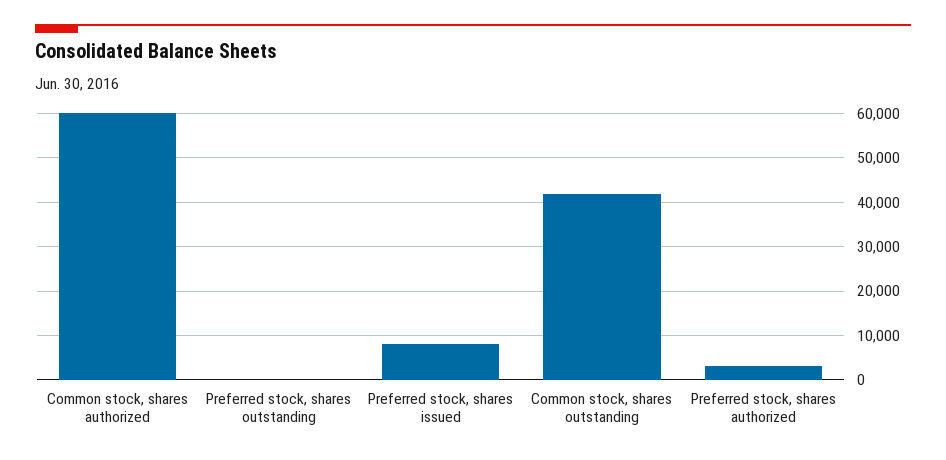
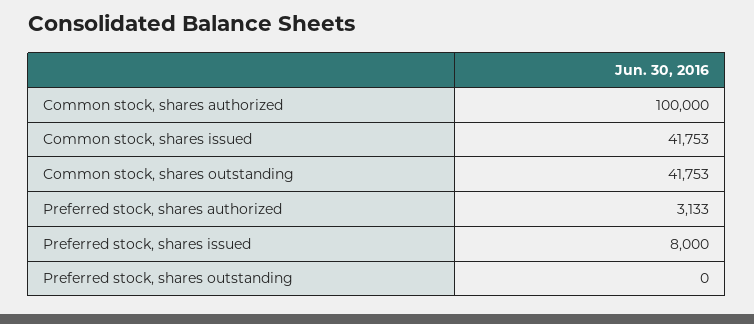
  {
-   "Common stock, shares authorized": 60000,
+   "Common stock, shares authorized": 100000,
    "Preferred stock, shares outstanding": 0,
    "Preferred stock, shares issued": 8000,
    "Common stock, shares outstanding": 41753,
-   "Preferred stock, shares authorized": 3133
+   "Preferred stock, shares authorized": 3133,
+   "Common stock, shares issued": 41753
  }

